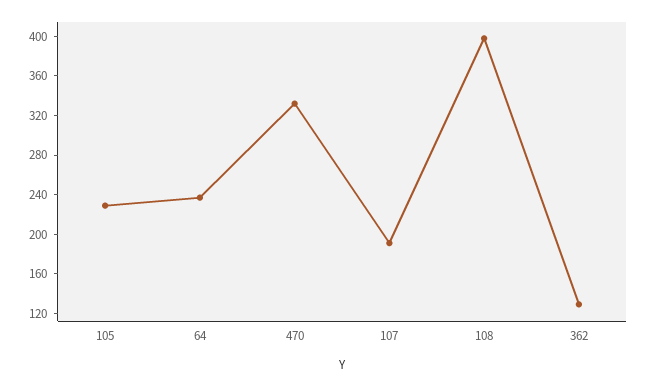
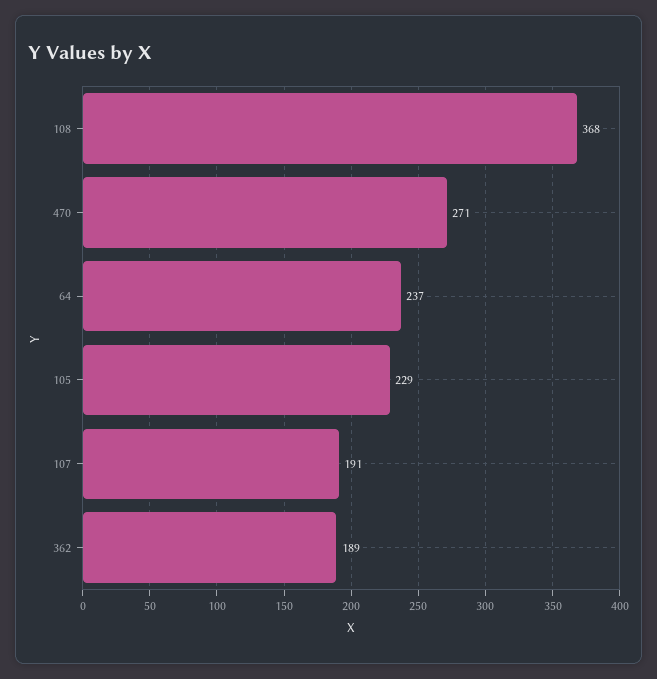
  {
    "105": 229,
    "64": 237,
-   "470": 330,
+   "470": 271,
    "107": 191,
-   "108": 400,
+   "108": 368,
-   "362": 130
+   "362": 189
  }

